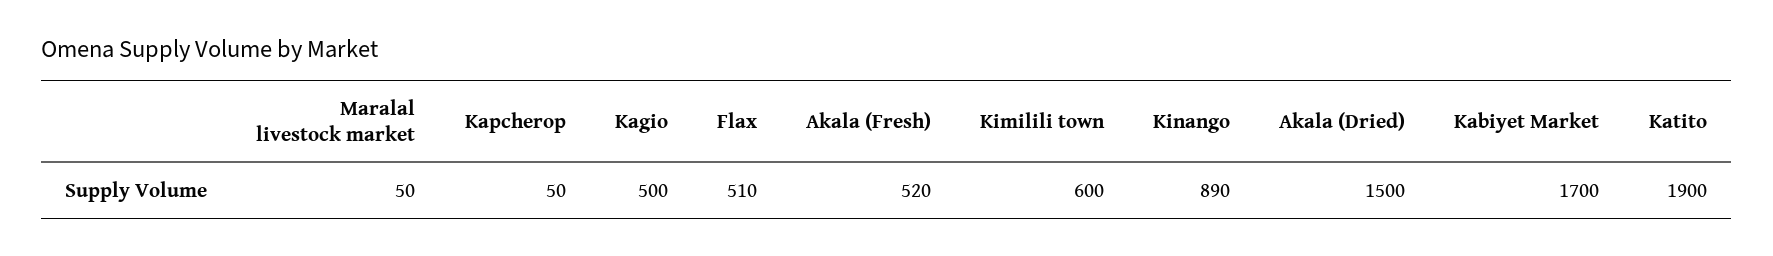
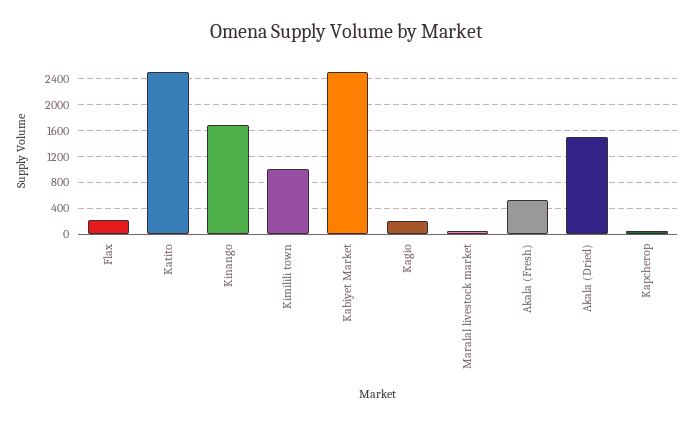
  {
    "Maralal livestock market": 50,
    "Kapcherop": 50,
-   "Kagio": 500,
+   "Kagio": 200,
-   "Flax": 510,
+   "Flax": 200,
    "Akala (Fresh)": 520,
-   "Kimilili town": 600,
+   "Kimilili town": 1000,
-   "Kinango": 890,
+   "Kinango": 1700,
    "Akala (Dried)": 1500,
-   "Kabiyet Market": 1700,
+   "Kabiyet Market": 2500,
-   "Katito": 1900
+   "Katito": 2500
  }

